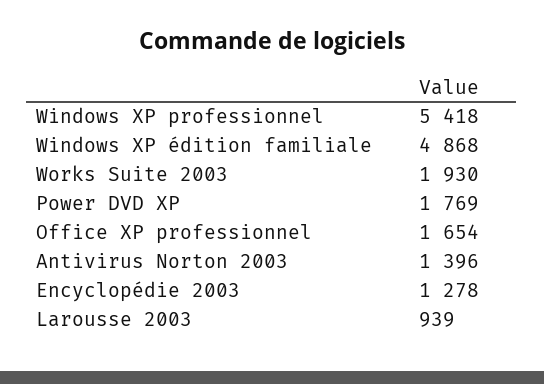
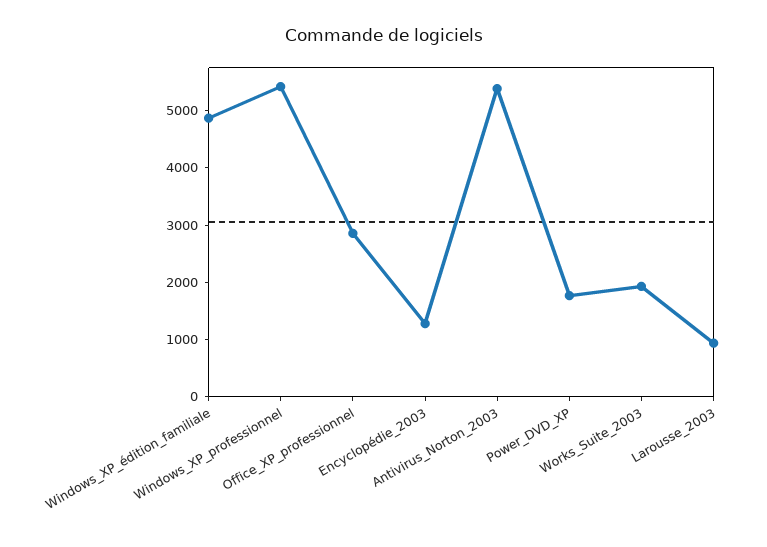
  {
    "Windows XP professionnel": 5418,
    "Windows XP édition familiale": 4868,
    "Works Suite 2003": 1930,
    "Power DVD XP": 1769,
-   "Office XP professionnel": 1654,
+   "Office XP professionnel": 2800,
-   "Antivirus Norton 2003": 1396,
+   "Antivirus Norton 2003": 5400,
    "Encyclopédie 2003": 1278,
    "Larousse 2003": 939
  }

